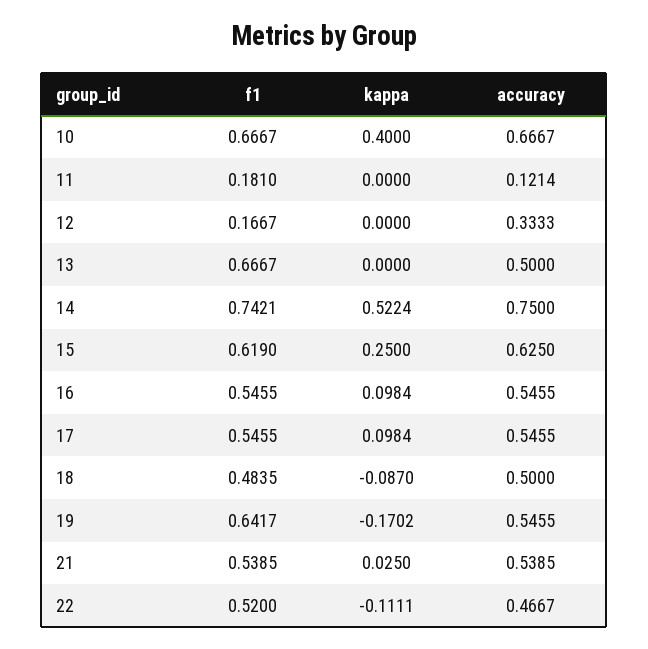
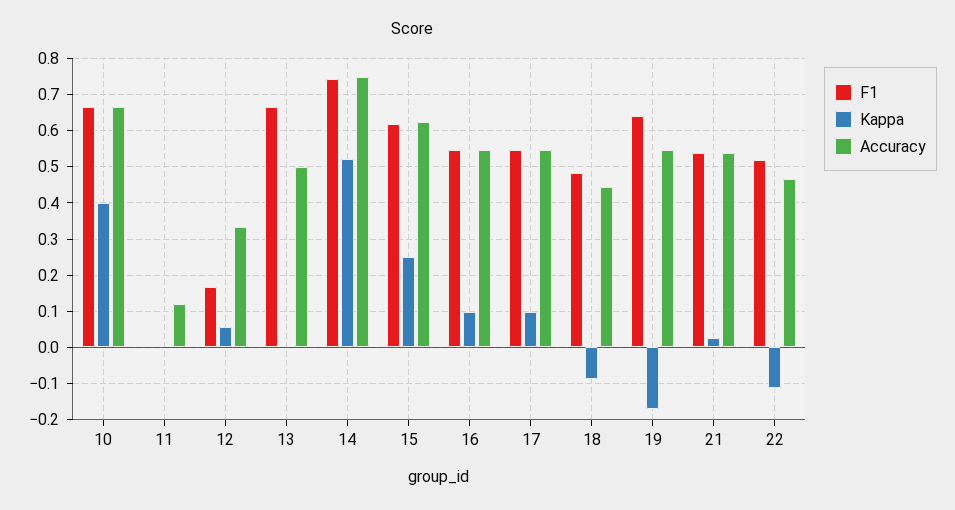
  {
    "f1": {
      "10": 0.6667,
-     "11": 0.181,
+     "11": 0,
      "12": 0.1667,
      "13": 0.6667,
      "14": 0.7421,
      "15": 0.619,
      "16": 0.5455,
      "17": 0.5455,
      "18": 0.4835,
      "19": 0.6417,
      "21": 0.5385,
      "22": 0.52
    },
    "kappa": {
      "10": 0.4,
      "11": 0,
-     "12": 0,
+     "12": 0.06,
      "13": 0,
      "14": 0.5224,
      "15": 0.25,
      "16": 0.0984,
      "17": 0.0984,
      "18": -0.087,
      "19": -0.1702,
      "21": 0.025,
      "22": -0.1111
    },
    "accuracy": {
      "10": 0.6667,
      "11": 0.1214,
      "12": 0.3333,
      "13": 0.5,
      "14": 0.75,
      "15": 0.625,
      "16": 0.5455,
      "17": 0.5455,
-     "18": 0.5,
+     "18": 0.44,
      "19": 0.5455,
      "21": 0.5385,
      "22": 0.4667
    }
  }

